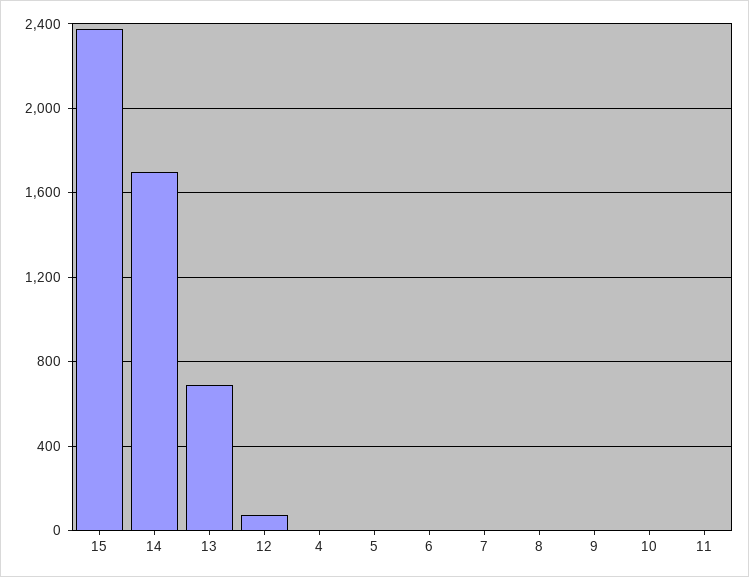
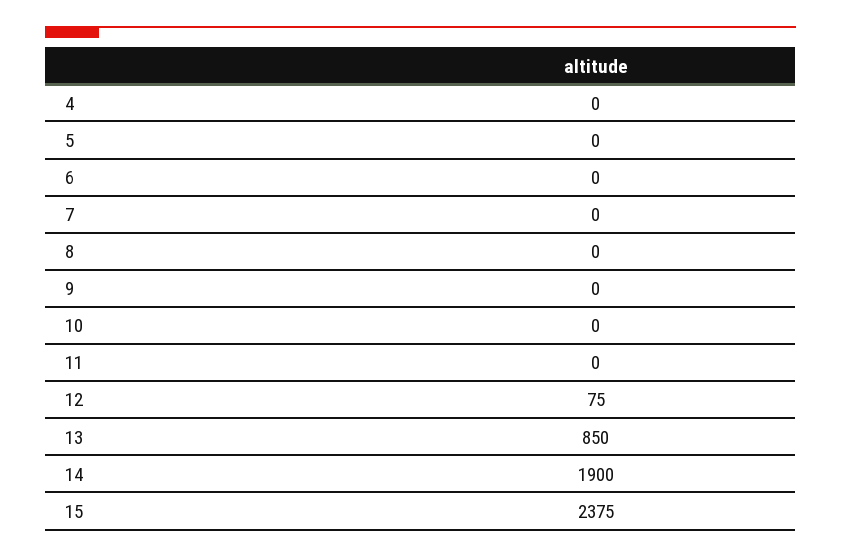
  {
    "15": 2375,
-   "14": 1700,
+   "14": 1900,
-   "13": 700,
+   "13": 850,
    "12": 75,
    "4": 0,
    "5": 0,
    "6": 0,
    "7": 0,
    "8": 0,
    "9": 0,
    "10": 0,
    "11": 0
  }

